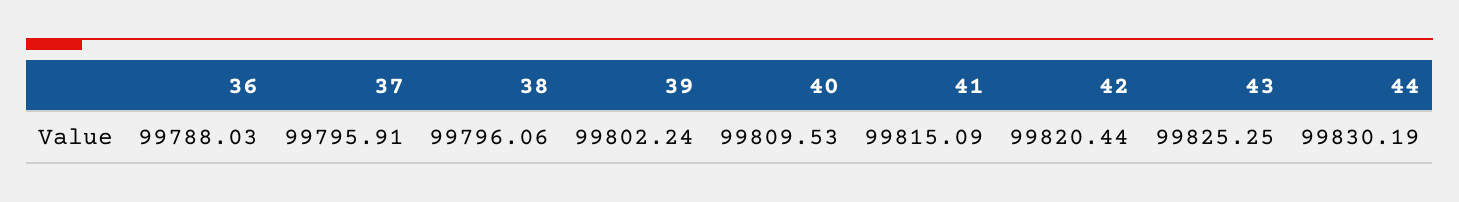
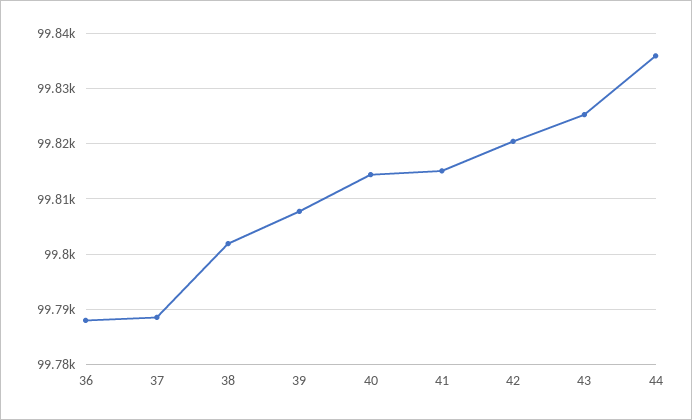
  {
    "36": 99788.03,
-   "37": 99795.91,
+   "37": 99788,
-   "38": 99796.06,
+   "38": 99802,
-   "39": 99802.24,
+   "39": 99808,
-   "40": 99809.53,
+   "40": 99814,
    "41": 99815.09,
    "42": 99820.44,
    "43": 99825.25,
-   "44": 99830.19
+   "44": 99836
  }

